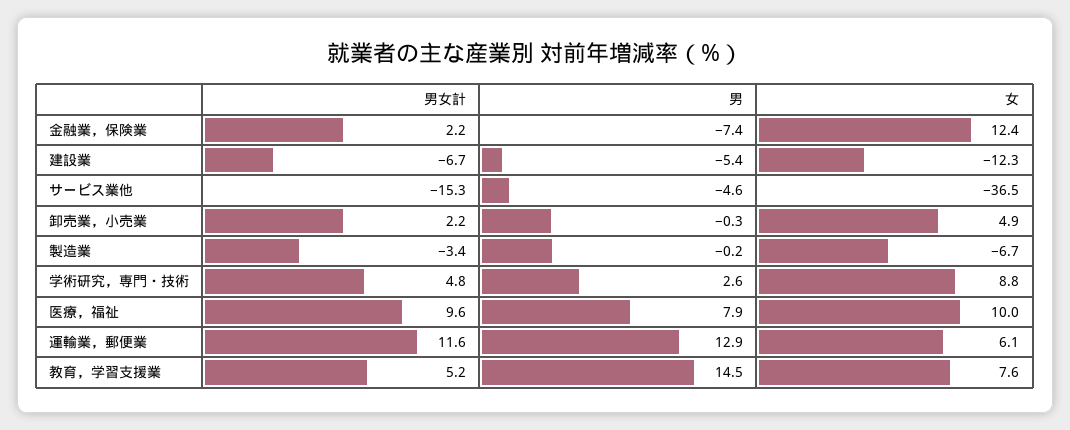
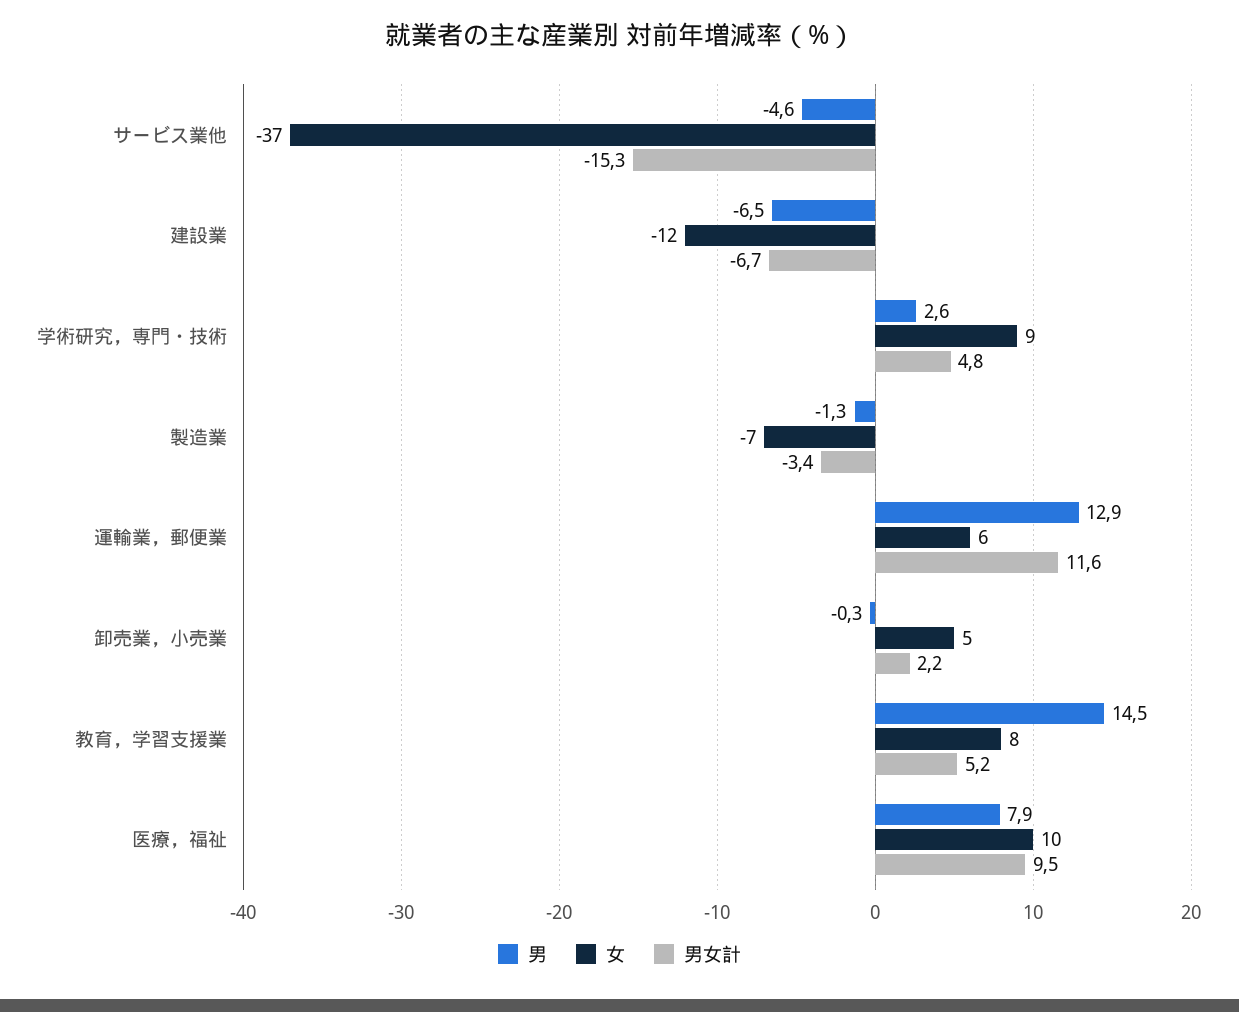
  {
    "男女計": {
-     "金融業，保険業": 2.2,
      "建設業": -6.7,
      "サービス業他": -15.3,
      "卸売業，小売業": 2.2,
      "製造業": -3.4,
      "学術研究，専門・技術": 4.8,
-     "医療，福祉": 9.6,
+     "医療，福祉": 9.5,
      "運輸業，郵便業": 11.6,
      "教育，学習支援業": 5.2
    },
    "男": {
-     "金融業，保険業": -7.4,
-     "建設業": -5.4,
+     "建設業": -6.5,
      "サービス業他": -4.6,
      "卸売業，小売業": -0.3,
-     "製造業": -0.2,
+     "製造業": -1.3,
      "学術研究，専門・技術": 2.6,
      "医療，福祉": 7.9,
      "運輸業，郵便業": 12.9,
      "教育，学習支援業": 14.5
    },
    "女": {
-     "金融業，保険業": 12.4,
      "建設業": -12.3,
      "サービス業他": -36.5,
      "卸売業，小売業": 4.9,
      "製造業": -6.7,
      "学術研究，専門・技術": 8.8,
      "医療，福祉": 10,
      "運輸業，郵便業": 6.1,
      "教育，学習支援業": 7.6
    }
  }

